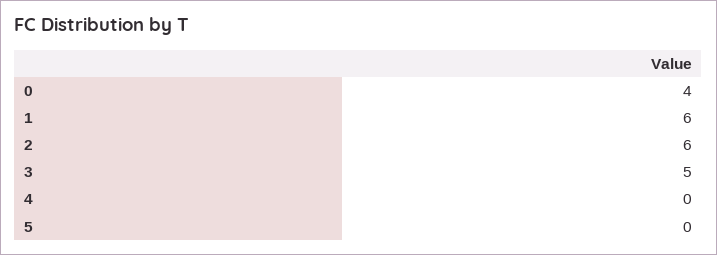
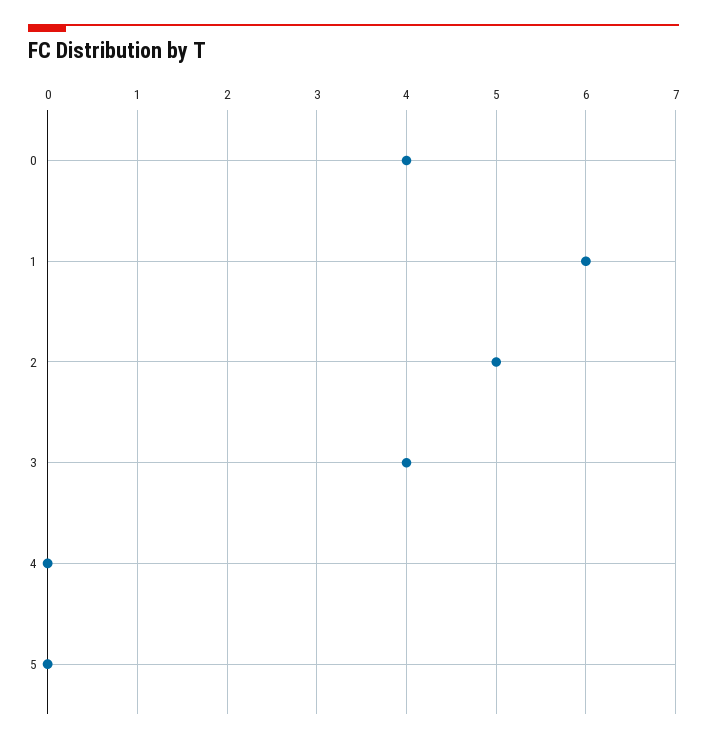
  {
    "0": 4,
    "1": 6,
-   "2": 6,
+   "2": 5,
-   "3": 5,
+   "3": 4,
    "4": 0,
    "5": 0
  }

